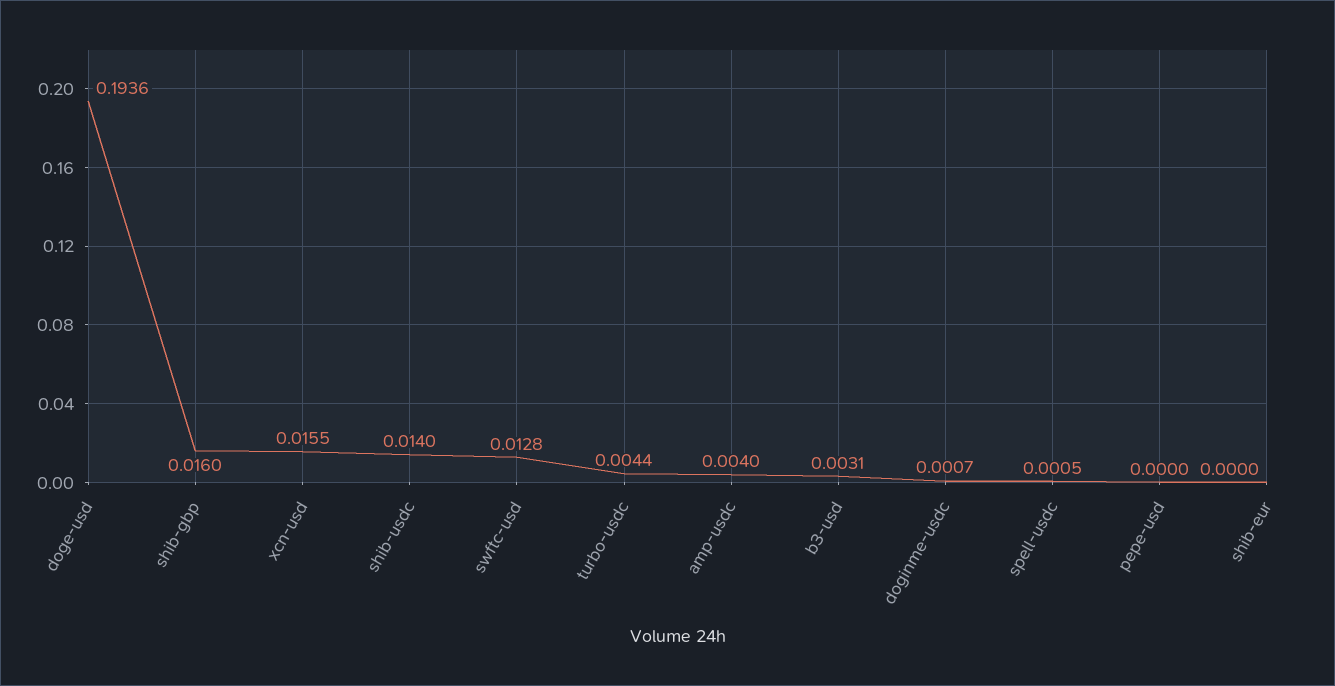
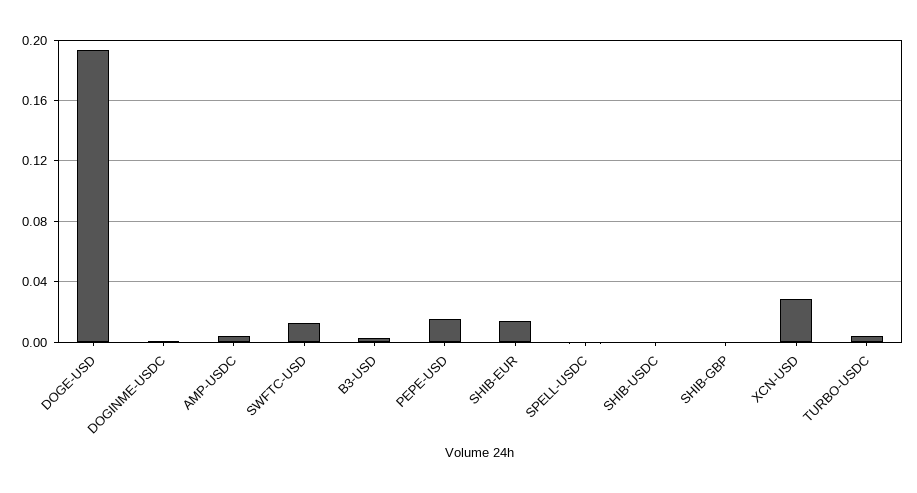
  {
    "doge-usd": 0.1936,
-   "shib-gbp": 0.016,
+   "shib-gbp": 0,
-   "xcn-usd": 0.0155,
+   "xcn-usd": 0.03,
-   "shib-usdc": 0.014,
+   "shib-usdc": 0,
    "swftc-usd": 0.0128,
    "turbo-usdc": 0.0044,
    "amp-usdc": 0.004,
    "b3-usd": 0.0031,
    "doginme-usdc": 0.0007,
    "spell-usdc": 0.0005,
-   "pepe-usd": 0,
+   "pepe-usd": 0.015,
-   "shib-eur": 0
+   "shib-eur": 0.015
  }

